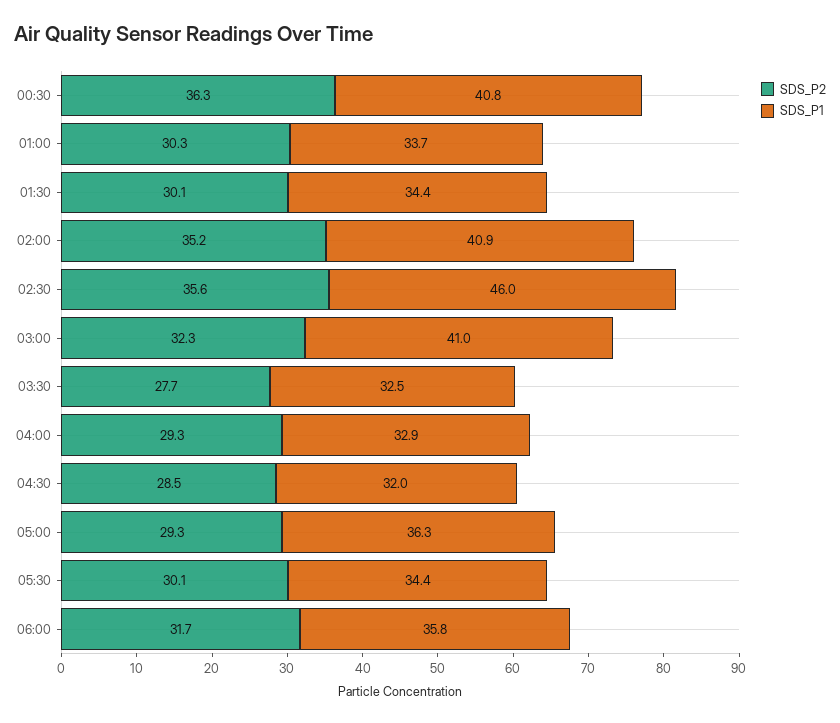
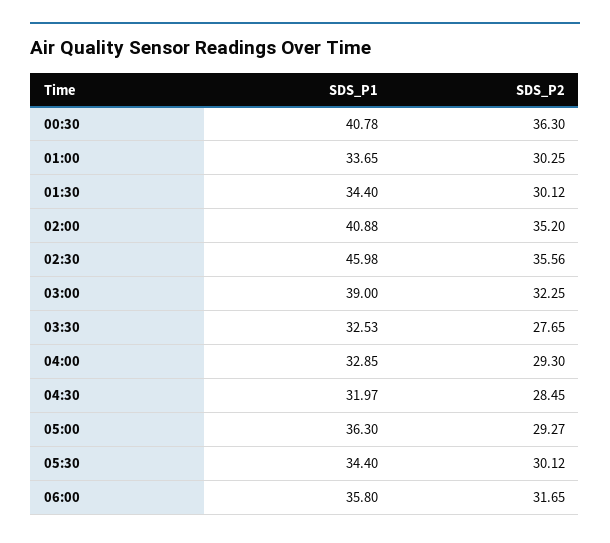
  {
    "SDS_P2": {
      "00:30": 36.3,
      "01:00": 30.25,
      "01:30": 30.12,
      "02:00": 35.2,
      "02:30": 35.56,
      "03:00": 32.25,
      "03:30": 27.65,
      "04:00": 29.3,
      "04:30": 28.45,
      "05:00": 29.27,
      "05:30": 30.12,
      "06:00": 31.65
    },
    "SDS_P1": {
      "00:30": 40.78,
      "01:00": 33.65,
      "01:30": 34.4,
      "02:00": 40.88,
      "02:30": 45.98,
-     "03:00": 41,
+     "03:00": 39,
      "03:30": 32.53,
      "04:00": 32.85,
      "04:30": 31.97,
      "05:00": 36.3,
      "05:30": 34.4,
      "06:00": 35.8
    }
  }

